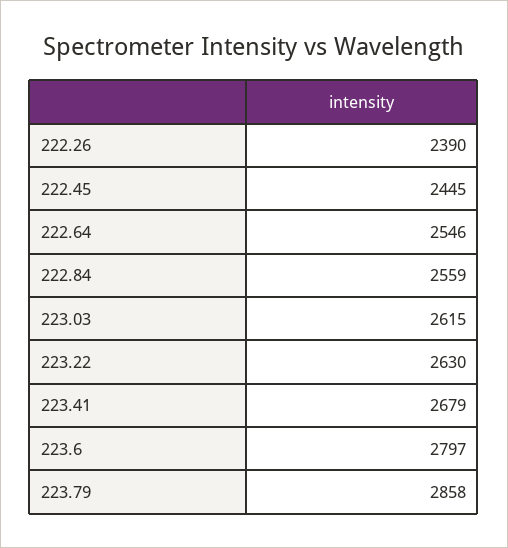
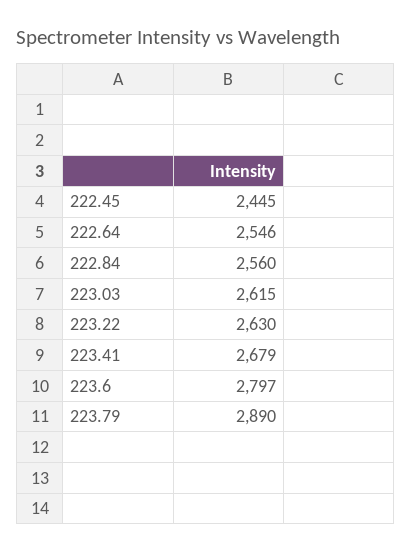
  {
-   "222.26": 2390,
    "222.45": 2445,
    "222.64": 2546,
-   "222.84": 2559,
+   "222.84": 2560,
    "223.03": 2615,
    "223.22": 2630,
    "223.41": 2679,
    "223.6": 2797,
-   "223.79": 2858
+   "223.79": 2890
  }

